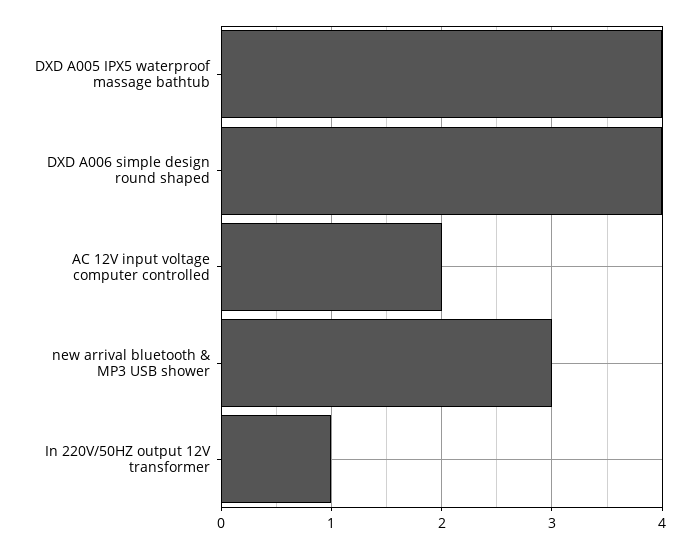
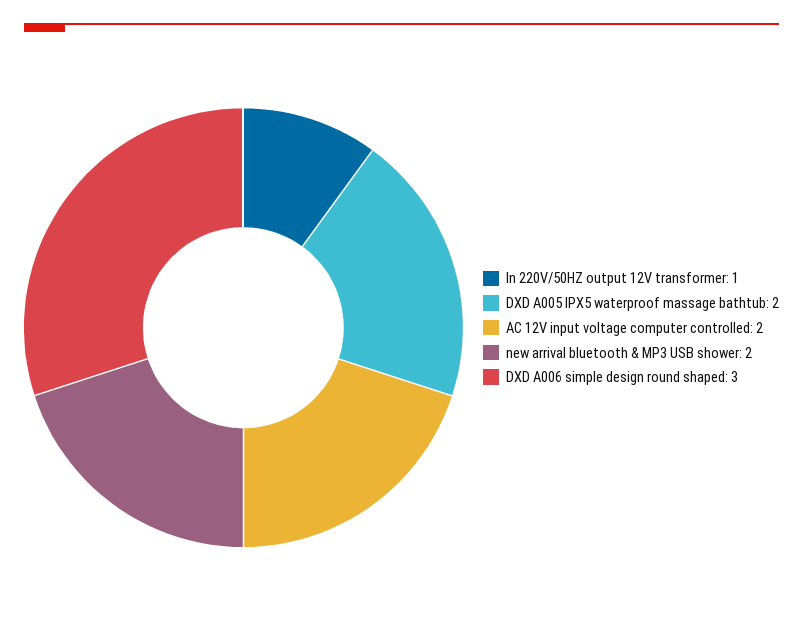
  {
-   "DXD A005 IPX5 waterproof massage bathtub": 4,
+   "DXD A005 IPX5 waterproof massage bathtub": 2,
-   "DXD A006 simple design round shaped": 4,
+   "DXD A006 simple design round shaped": 3,
    "AC 12V input voltage computer controlled": 2,
-   "new arrival bluetooth & MP3 USB shower": 3,
+   "new arrival bluetooth & MP3 USB shower": 2,
    "In 220V/50HZ output 12V transformer": 1
  }

